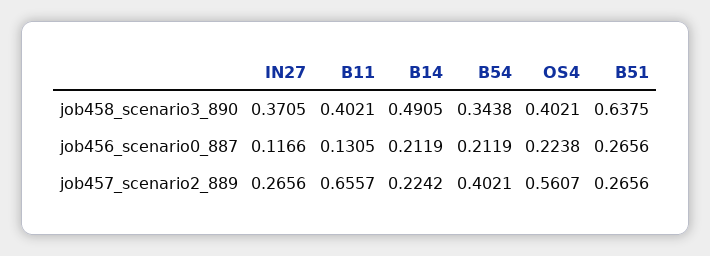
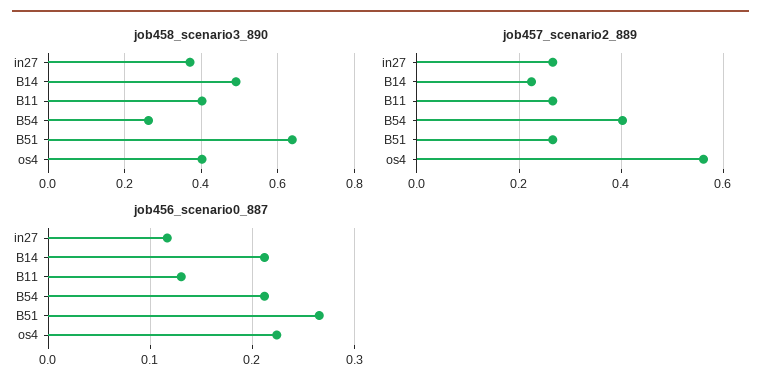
  {
    "job458_scenario3_890": {
      "IN27": 0.3705,
      "B11": 0.4021,
      "B14": 0.4905,
-     "B54": 0.3438,
+     "B54": 0.26,
      "OS4": 0.4021,
      "B51": 0.6375
    },
    "job456_scenario0_887": {
      "IN27": 0.1166,
      "B11": 0.1305,
      "B14": 0.2119,
      "B54": 0.2119,
      "OS4": 0.2238,
      "B51": 0.2656
    },
    "job457_scenario2_889": {
      "IN27": 0.2656,
-     "B11": 0.6557,
+     "B11": 0.26,
      "B14": 0.2242,
      "B54": 0.4021,
      "OS4": 0.5607,
      "B51": 0.2656
    }
  }

